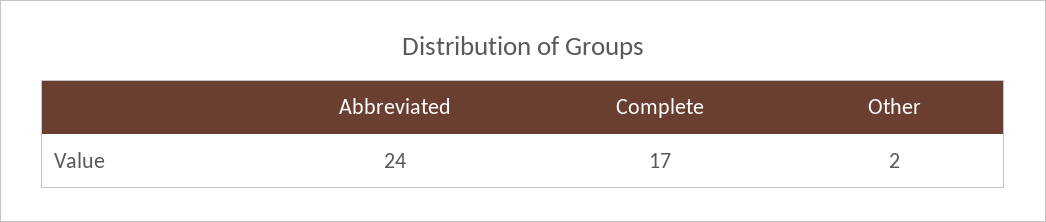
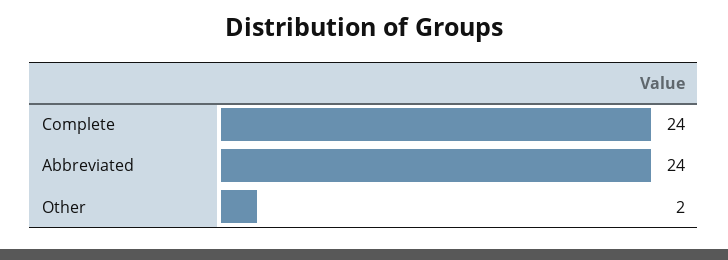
  {
    "Abbreviated": 24,
-   "Complete": 17,
+   "Complete": 24,
    "Other": 2
  }

